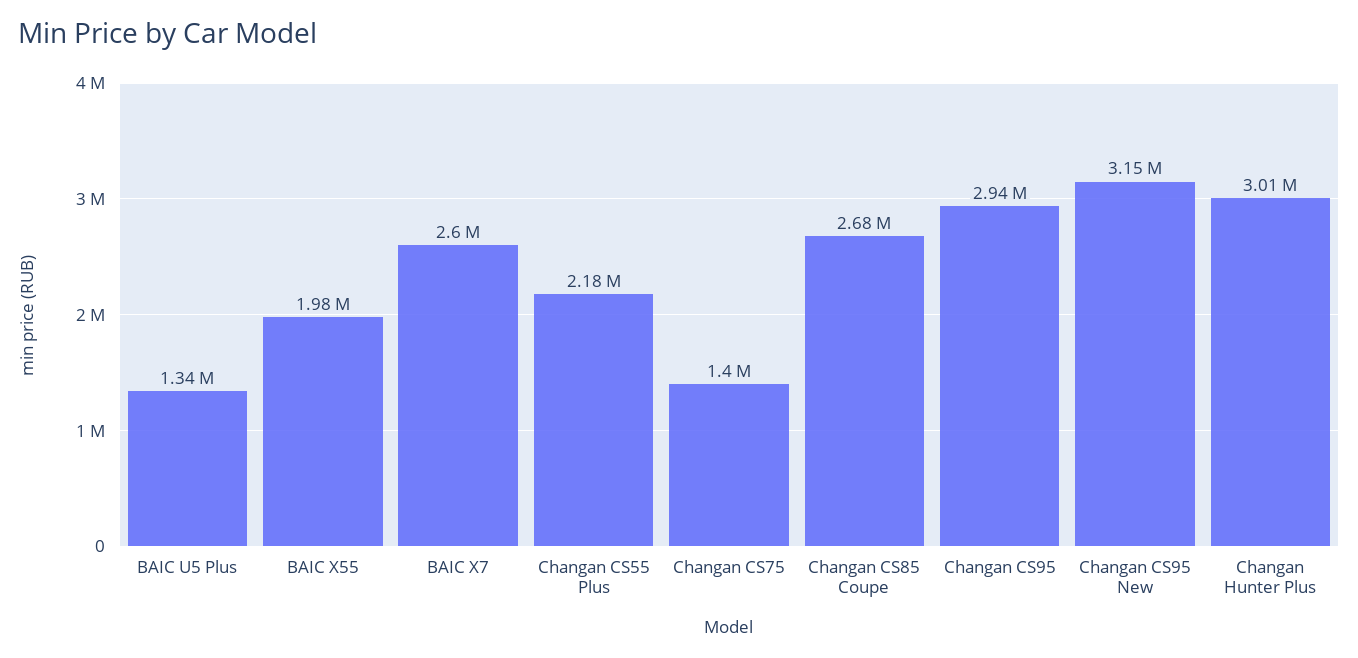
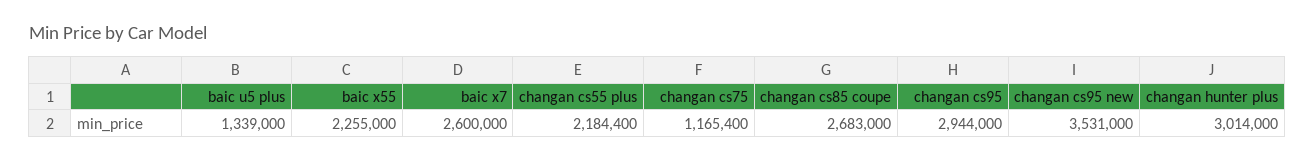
  {
    "BAIC U5 Plus": 1339000,
-   "BAIC X55": 1980000,
+   "BAIC X55": 2255000,
    "BAIC X7": 2600000,
    "Changan CS55 Plus": 2184400,
-   "Changan CS75": 1400000,
+   "Changan CS75": 1165400,
    "Changan CS85 Coupe": 2683000,
    "Changan CS95": 2944000,
-   "Changan CS95 New": 3150000,
+   "Changan CS95 New": 3531000,
    "Changan Hunter Plus": 3014000
  }

